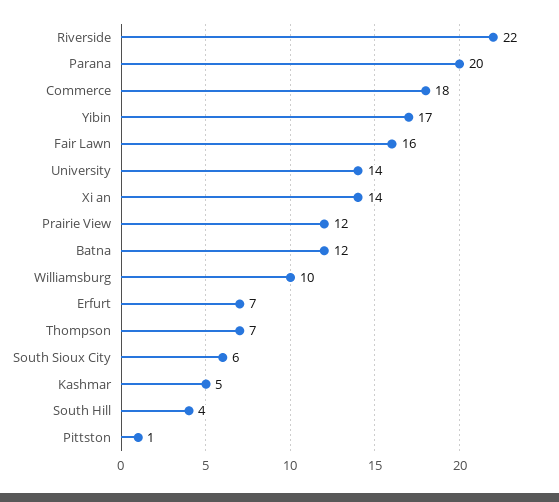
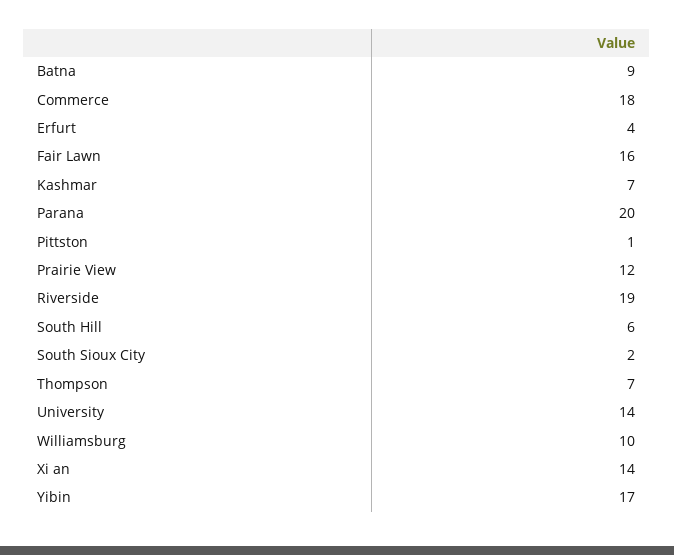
  {
-   "Riverside": 22,
+   "Riverside": 19,
    "Parana": 20,
    "Commerce": 18,
    "Yibin": 17,
    "Fair Lawn": 16,
    "University": 14,
    "Xi an": 14,
    "Prairie View": 12,
-   "Batna": 12,
+   "Batna": 9,
    "Williamsburg": 10,
-   "Erfurt": 7,
+   "Erfurt": 4,
    "Thompson": 7,
-   "South Sioux City": 6,
+   "South Sioux City": 2,
-   "Kashmar": 5,
+   "Kashmar": 7,
-   "South Hill": 4,
+   "South Hill": 6,
    "Pittston": 1
  }

